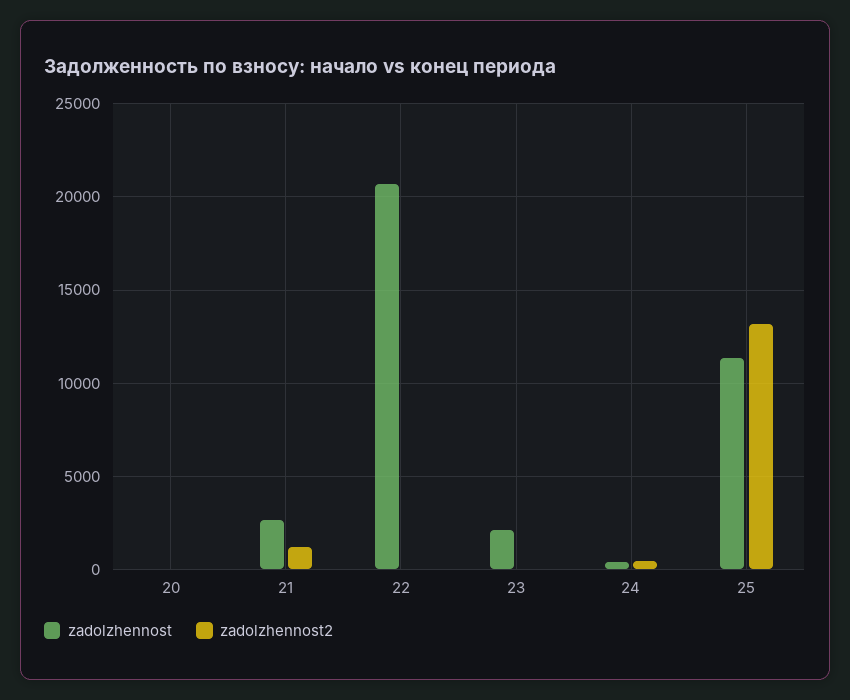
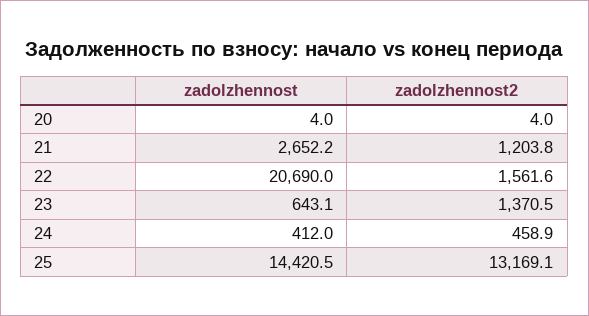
  {
    "zadolzhennost": {
      "20": 4,
      "21": 2652.2,
      "22": 20690,
-     "23": 2000,
+     "23": 643.1,
      "24": 412,
-     "25": 11500
+     "25": 14420.5
    },
    "zadolzhennost2": {
      "20": 4,
      "21": 1203.8,
-     "22": 0,
+     "22": 1561.6,
-     "23": 0,
+     "23": 1370.5,
      "24": 458.9,
      "25": 13169.1
    }
  }

